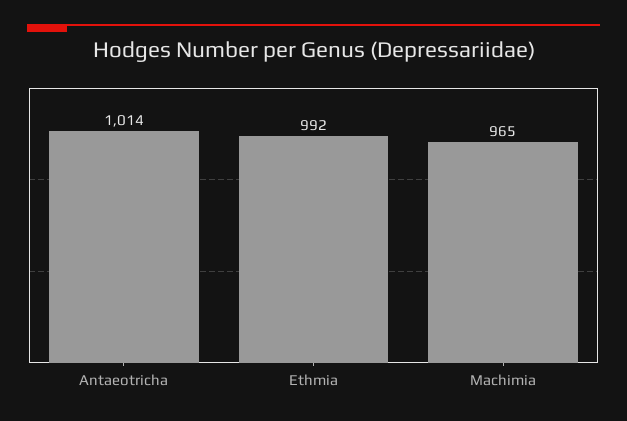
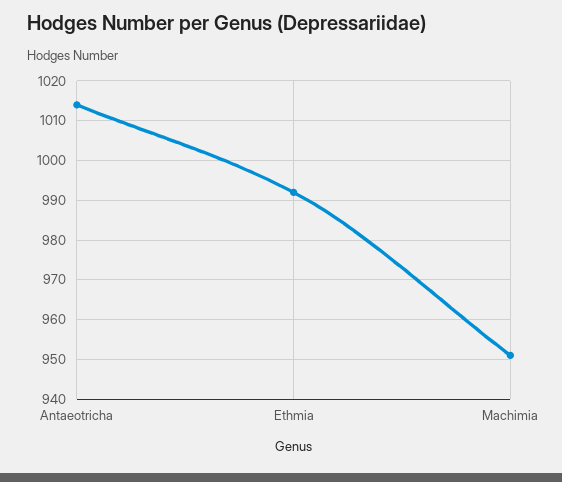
  {
    "Antaeotricha": 1014,
    "Ethmia": 992,
-   "Machimia": 965
+   "Machimia": 950
  }

